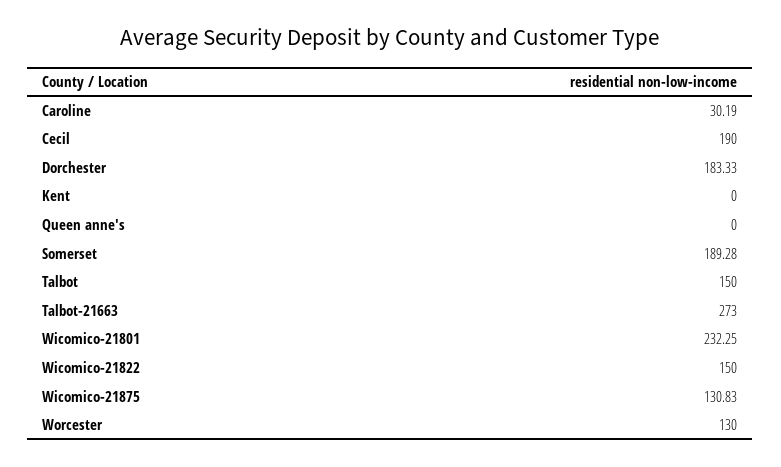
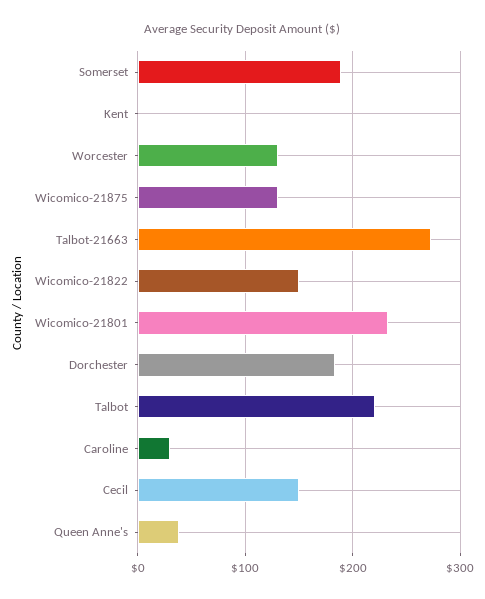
  {
    "Caroline": 30.19,
-   "Cecil": 190,
+   "Cecil": 150,
    "Dorchester": 183.33,
    "Kent": 0,
-   "Queen anne's": 0,
+   "Queen anne's": 40,
    "Somerset": 189.28,
-   "Talbot": 150,
+   "Talbot": 220,
    "Talbot-21663": 273,
    "Wicomico-21801": 232.25,
    "Wicomico-21822": 150,
    "Wicomico-21875": 130.83,
    "Worcester": 130
  }

